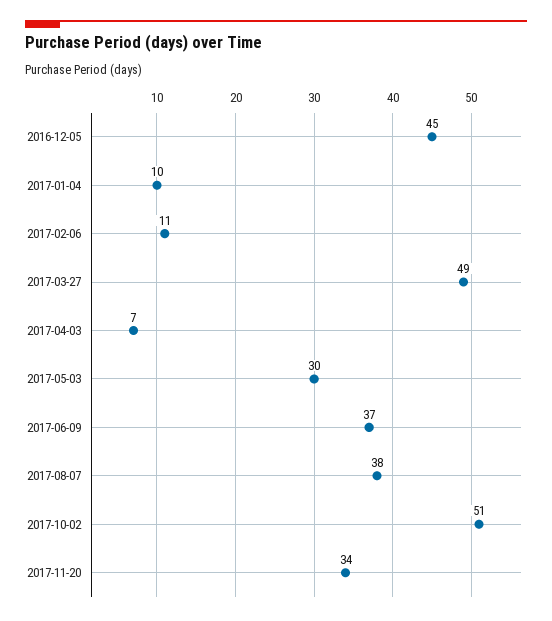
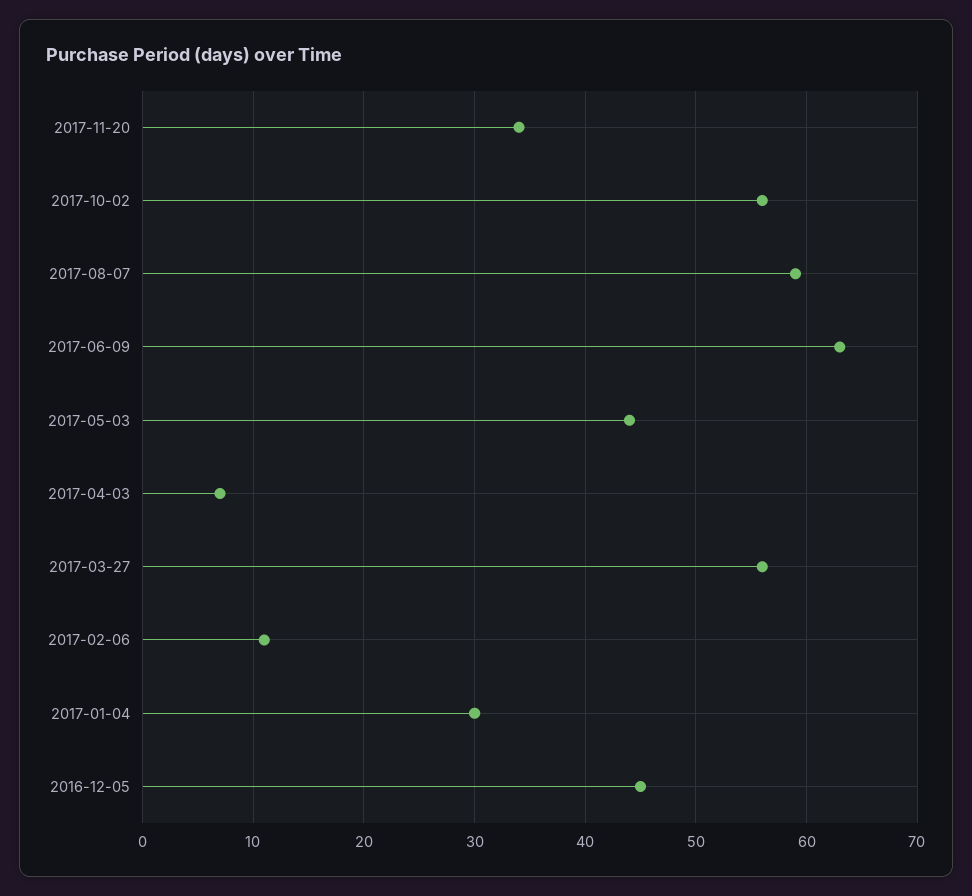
  {
    "2016-12-05": 45,
-   "2017-01-04": 10,
+   "2017-01-04": 30,
    "2017-02-06": 11,
-   "2017-03-27": 49,
+   "2017-03-27": 56,
    "2017-04-03": 7,
-   "2017-05-03": 30,
+   "2017-05-03": 44,
-   "2017-06-09": 37,
+   "2017-06-09": 63,
-   "2017-08-07": 38,
+   "2017-08-07": 59,
-   "2017-10-02": 51,
+   "2017-10-02": 56,
    "2017-11-20": 34
  }

